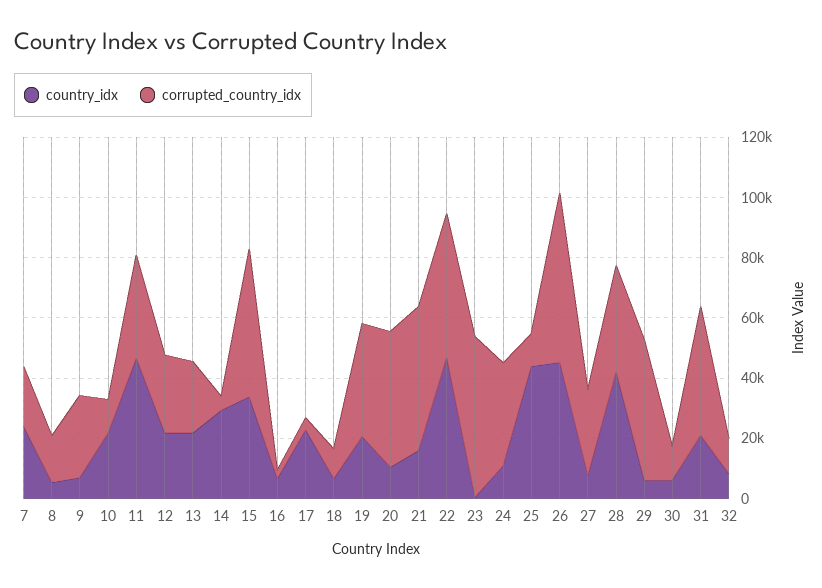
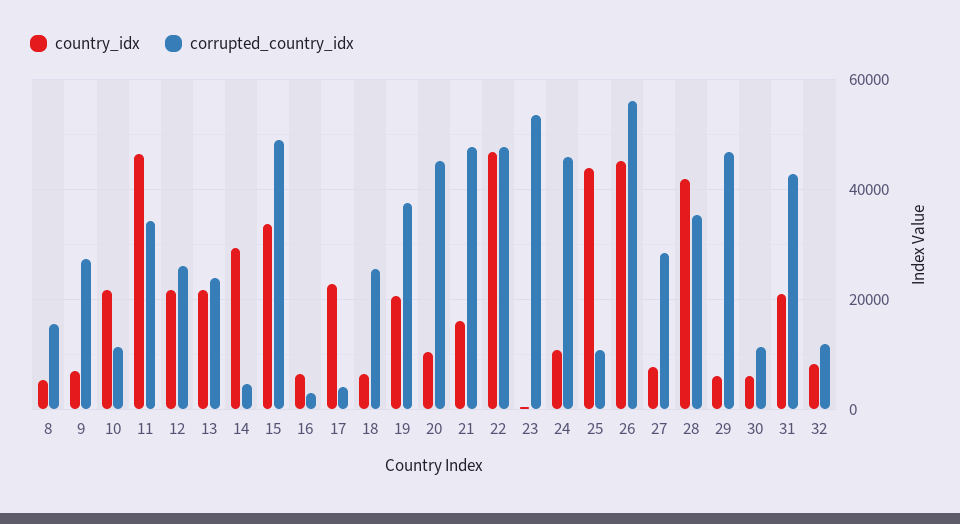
  {
    "country_idx": {
-     "7": 25000,
      "8": 6000,
      "9": 6000,
      "10": 22000,
      "11": 46000,
      "12": 22000,
      "13": 22000,
      "14": 30000,
      "15": 34000,
      "16": 6000,
      "17": 22000,
      "18": 6000,
      "19": 20000,
      "20": 10000,
      "21": 16000,
      "22": 46000,
      "23": 0,
      "24": 10000,
      "25": 44000,
      "26": 46000,
      "27": 8000,
      "28": 42000,
      "29": 6000,
      "30": 6000,
      "31": 20000,
      "32": 8000
    },
    "corrupted_country_idx": {
-     "7": 20000,
      "8": 16000,
      "9": 28000,
      "10": 12000,
      "11": 34000,
      "12": 26000,
      "13": 24000,
      "14": 4000,
      "15": 50000,
      "16": 2000,
      "17": 4000,
-     "18": 10000,
+     "18": 26000,
      "19": 38000,
      "20": 46000,
      "21": 48000,
      "22": 48000,
      "23": 54000,
-     "24": 35000,
+     "24": 46000,
      "25": 10000,
      "26": 56000,
      "27": 28000,
      "28": 36000,
      "29": 46000,
      "30": 12000,
      "31": 42000,
      "32": 12000
    }
  }

